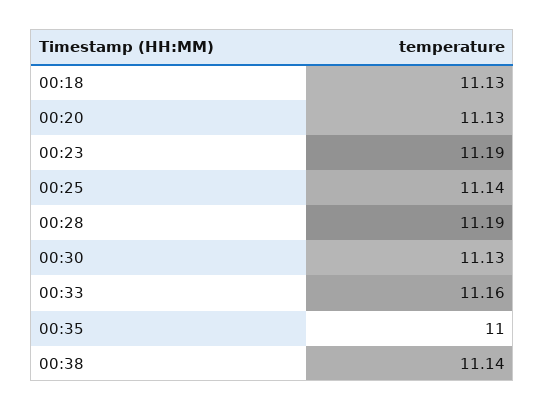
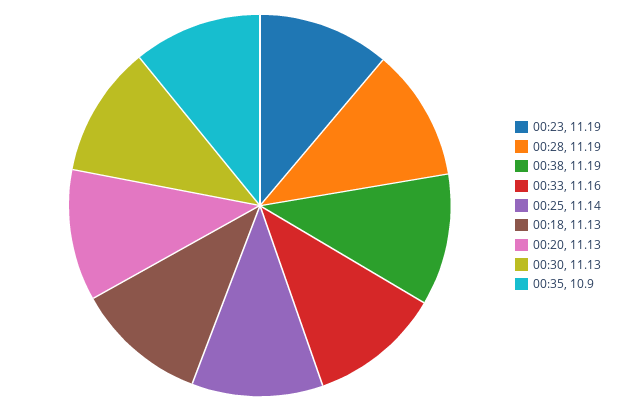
  {
    "00:18": 11.13,
    "00:20": 11.13,
    "00:23": 11.19,
    "00:25": 11.14,
    "00:28": 11.19,
    "00:30": 11.13,
    "00:33": 11.16,
-   "00:35": 11,
+   "00:35": 10.9,
-   "00:38": 11.14
+   "00:38": 11.19
  }

